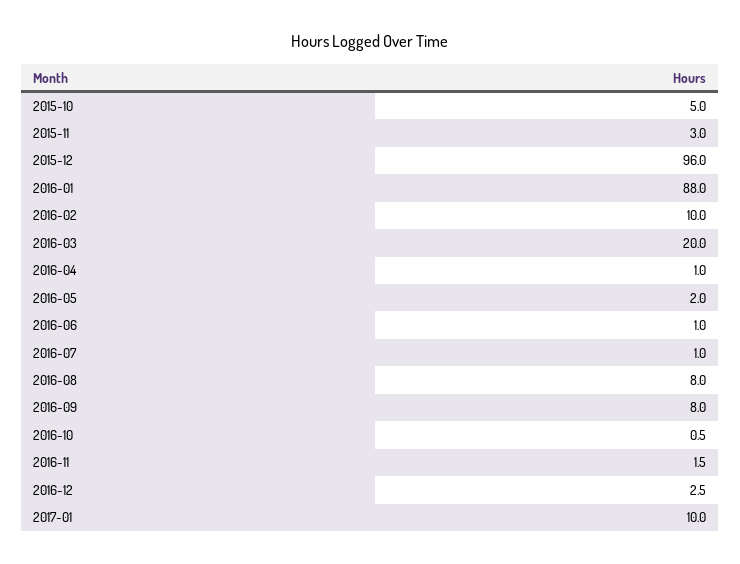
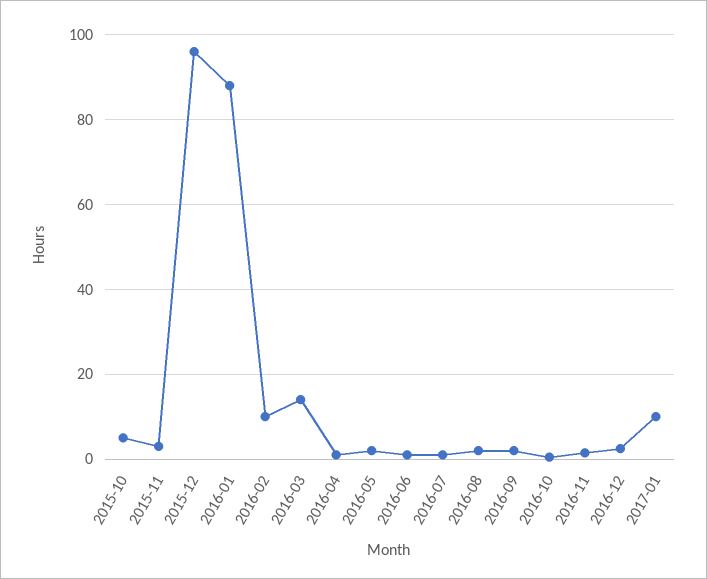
  {
    "2015-10": 5,
    "2015-11": 3,
    "2015-12": 96,
    "2016-01": 88,
    "2016-02": 10,
-   "2016-03": 20,
+   "2016-03": 14,
    "2016-04": 1,
    "2016-05": 2,
    "2016-06": 1,
    "2016-07": 1,
-   "2016-08": 8,
+   "2016-08": 2,
-   "2016-09": 8,
+   "2016-09": 2,
    "2016-10": 0.5,
    "2016-11": 1.5,
    "2016-12": 2.5,
    "2017-01": 10
  }

